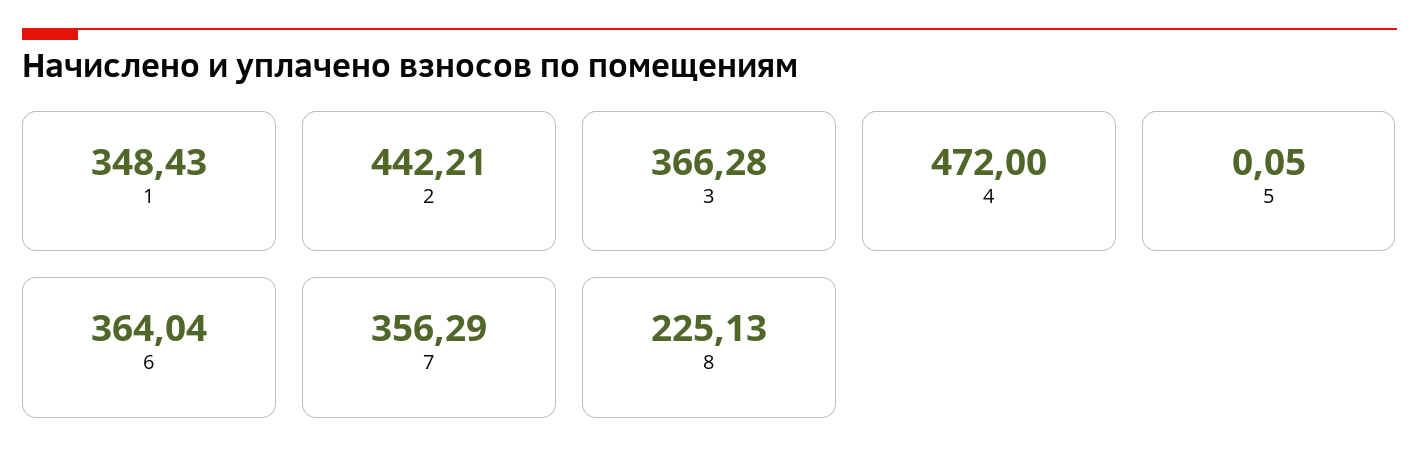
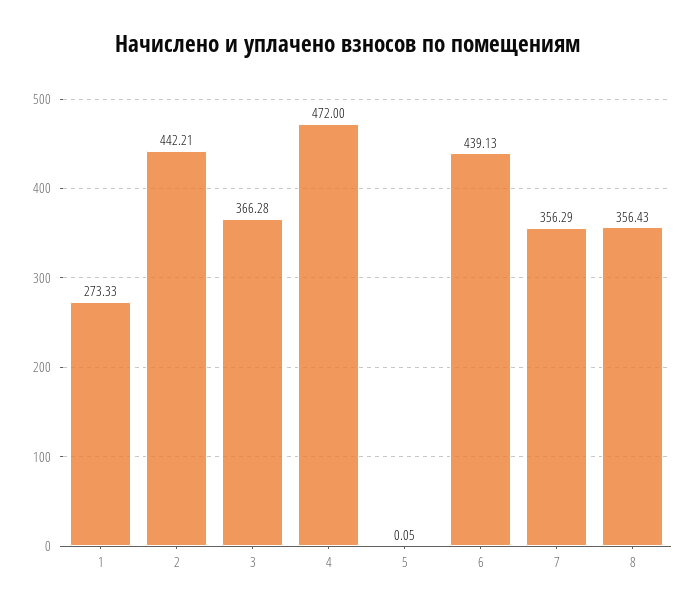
  {
-   "1": 348.43,
+   "1": 273.33,
    "2": 442.21,
    "3": 366.28,
    "4": 472,
    "5": 0.05,
-   "6": 364.04,
+   "6": 439.13,
    "7": 356.29,
-   "8": 225.13
+   "8": 356.43
  }

